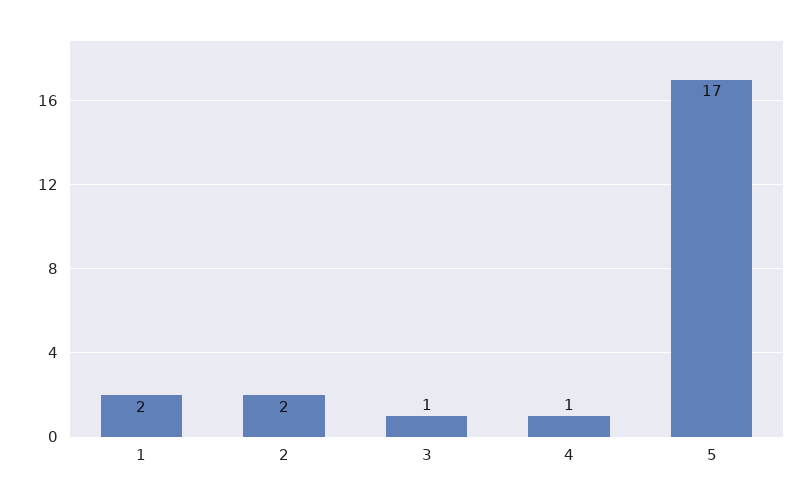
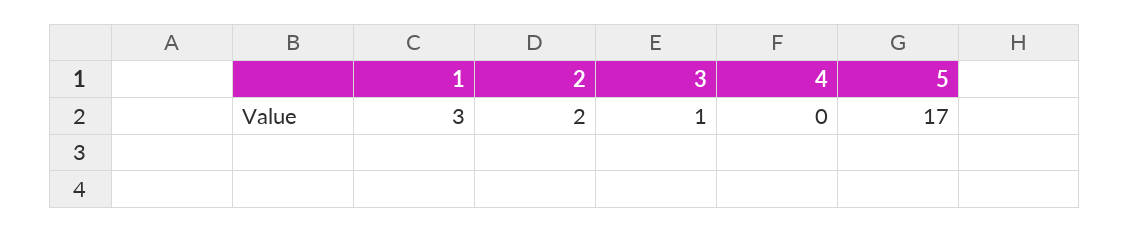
  {
-   "1": 2,
+   "1": 3,
    "2": 2,
    "3": 1,
-   "4": 1,
+   "4": 0,
    "5": 17
  }

